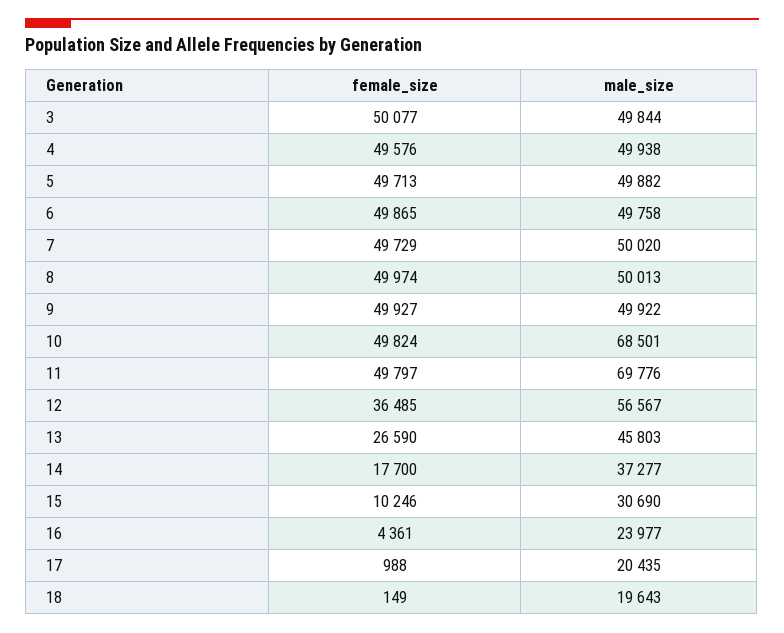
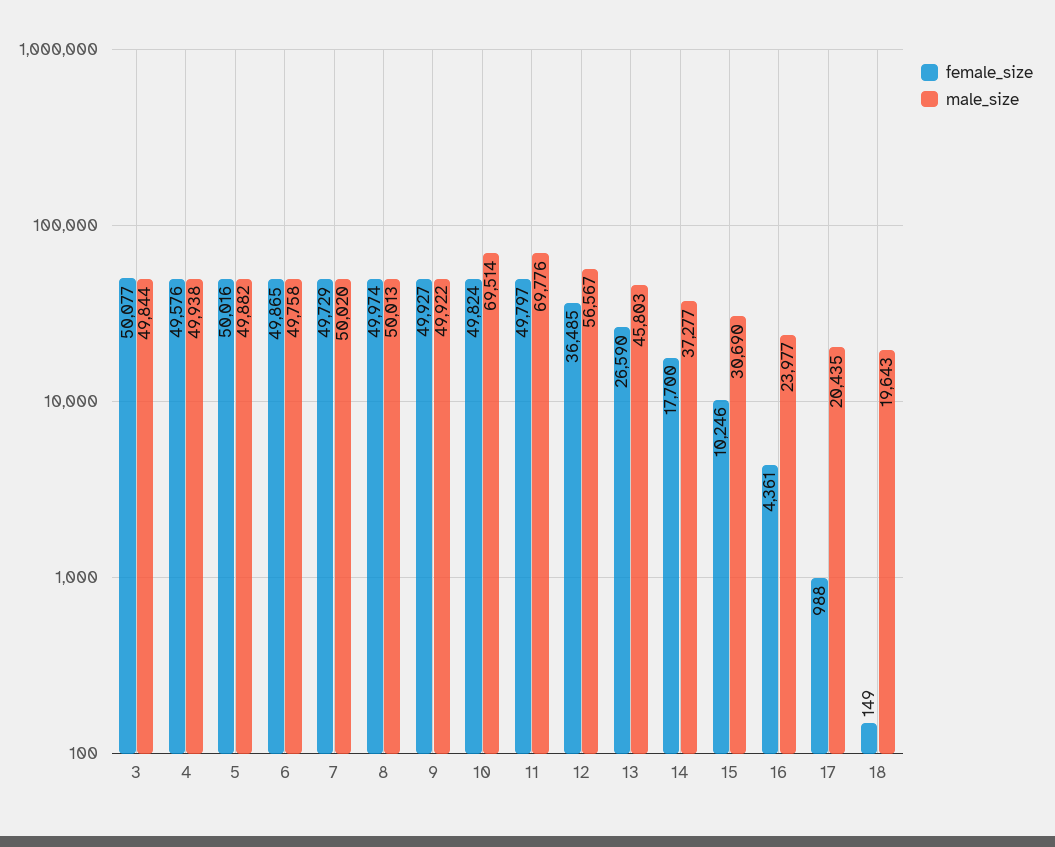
  {
    "female_size": {
      "3": 50077,
      "4": 49576,
-     "5": 49713,
+     "5": 50016,
      "6": 49865,
      "7": 49729,
      "8": 49974,
      "9": 49927,
      "10": 49824,
      "11": 49797,
      "12": 36485,
      "13": 26590,
      "14": 17700,
      "15": 10246,
      "16": 4361,
      "17": 988,
      "18": 149
    },
    "male_size": {
      "3": 49844,
      "4": 49938,
      "5": 49882,
      "6": 49758,
      "7": 50020,
      "8": 50013,
      "9": 49922,
-     "10": 68501,
+     "10": 69514,
      "11": 69776,
      "12": 56567,
      "13": 45803,
      "14": 37277,
      "15": 30690,
      "16": 23977,
      "17": 20435,
      "18": 19643
    }
  }

